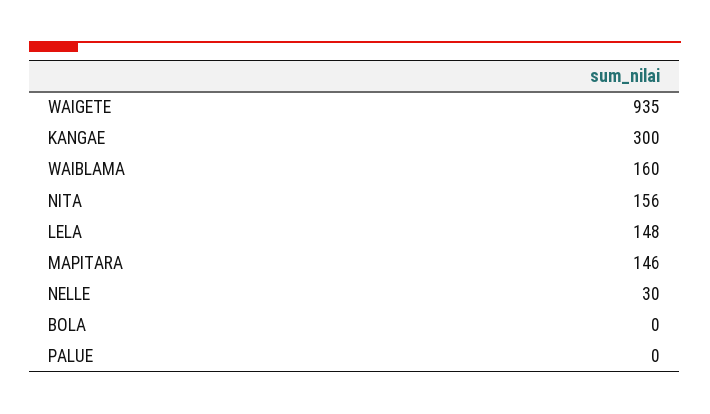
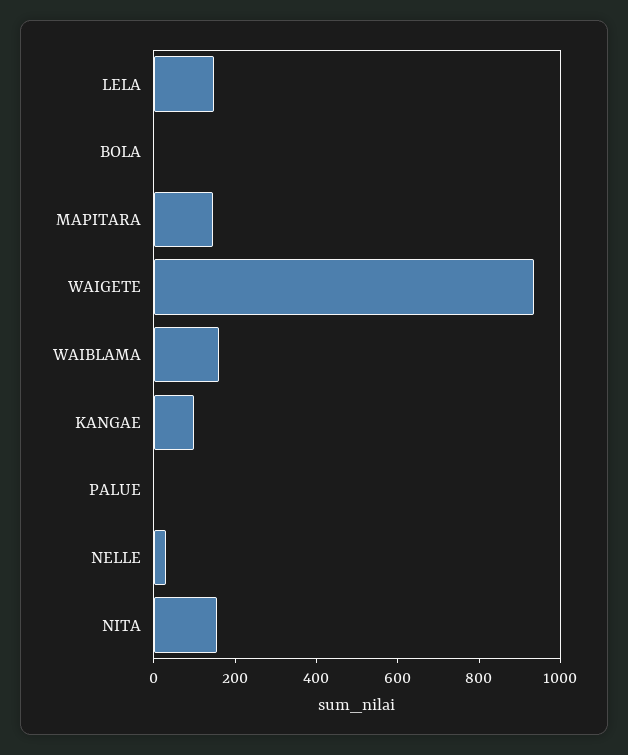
  {
    "WAIGETE": 935,
-   "KANGAE": 300,
+   "KANGAE": 100,
    "WAIBLAMA": 160,
    "NITA": 156,
    "LELA": 148,
    "MAPITARA": 146,
    "NELLE": 30,
    "BOLA": 0,
    "PALUE": 0
  }

